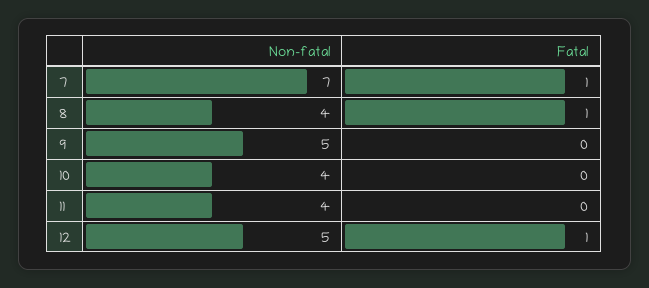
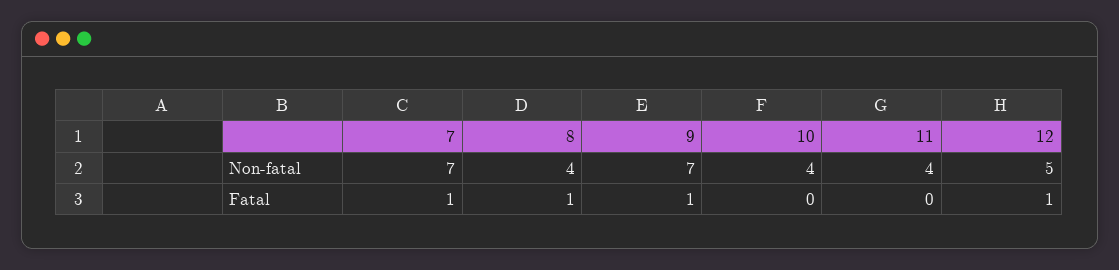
  {
    "Non-fatal": {
      "7": 7,
      "8": 4,
-     "9": 5,
+     "9": 7,
      "10": 4,
      "11": 4,
      "12": 5
    },
    "Fatal": {
      "7": 1,
      "8": 1,
-     "9": 0,
+     "9": 1,
      "10": 0,
      "11": 0,
      "12": 1
    }
  }

